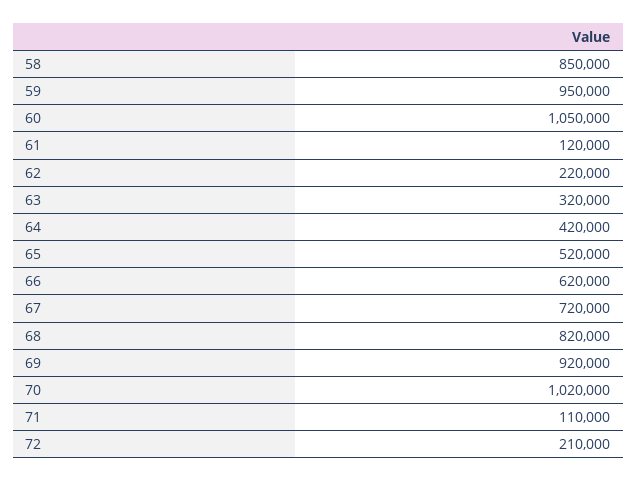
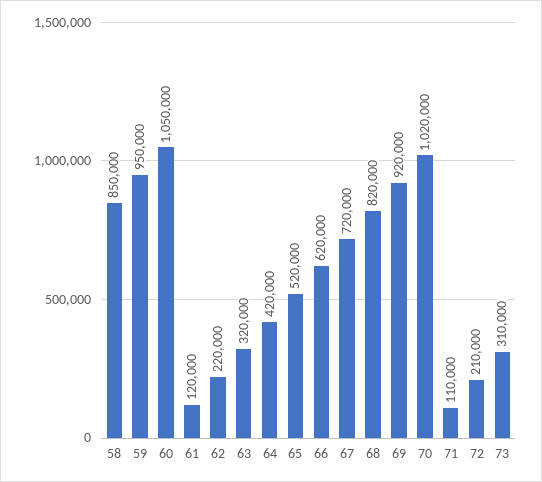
  {
    "58": 850000,
    "59": 950000,
    "60": 1050000,
    "61": 120000,
    "62": 220000,
    "63": 320000,
    "64": 420000,
    "65": 520000,
    "66": 620000,
    "67": 720000,
    "68": 820000,
    "69": 920000,
    "70": 1020000,
    "71": 110000,
-   "72": 210000
+   "72": 210000,
+   "73": 310000
  }

